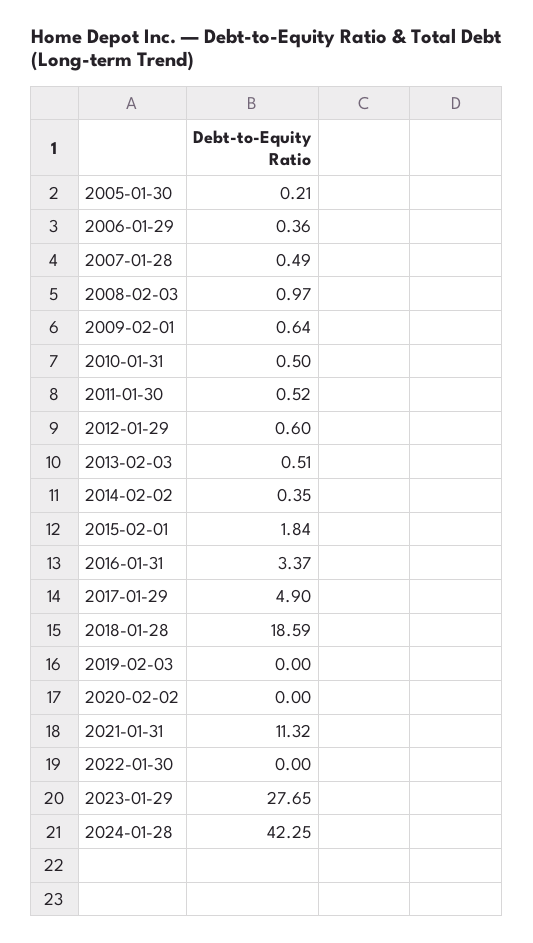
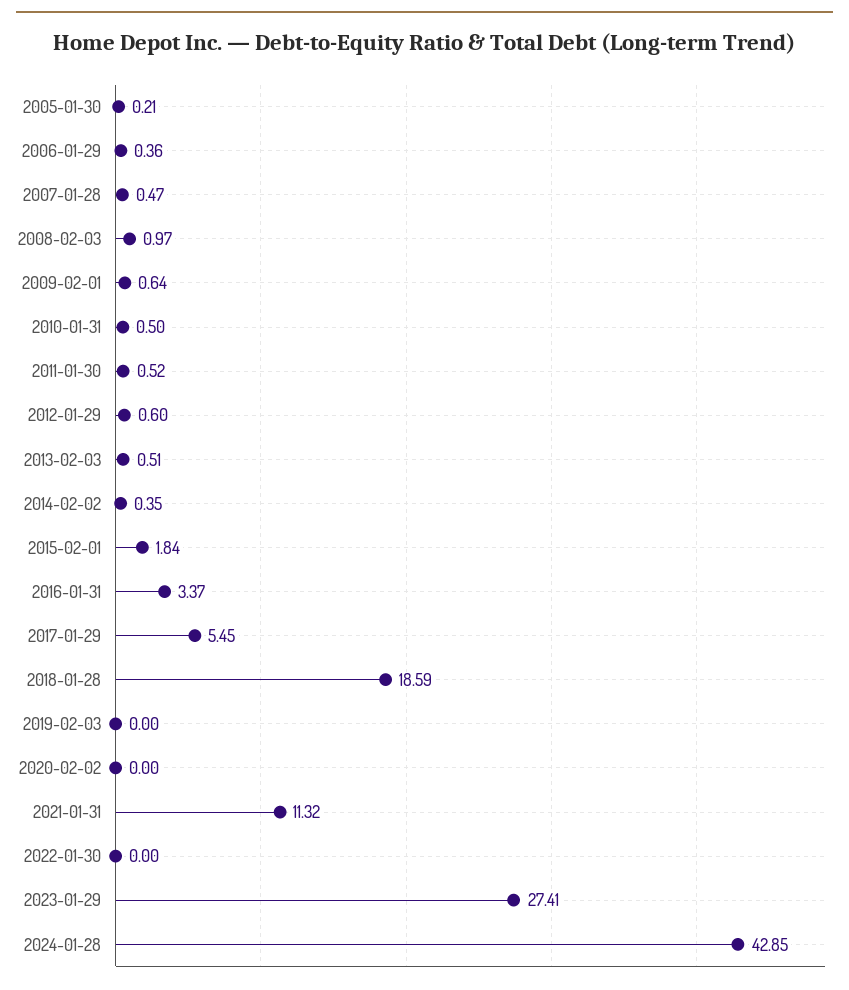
  {
    "2005-01-30": 0.21,
    "2006-01-29": 0.36,
-   "2007-01-28": 0.49,
+   "2007-01-28": 0.47,
    "2008-02-03": 0.97,
    "2009-02-01": 0.64,
    "2010-01-31": 0.5,
    "2011-01-30": 0.52,
    "2012-01-29": 0.6,
    "2013-02-03": 0.51,
    "2014-02-02": 0.35,
    "2015-02-01": 1.84,
    "2016-01-31": 3.37,
-   "2017-01-29": 4.9,
+   "2017-01-29": 5.45,
    "2018-01-28": 18.59,
    "2019-02-03": 0,
    "2020-02-02": 0,
    "2021-01-31": 11.32,
    "2022-01-30": 0,
-   "2023-01-29": 27.65,
+   "2023-01-29": 27.41,
-   "2024-01-28": 42.25
+   "2024-01-28": 42.85
  }

